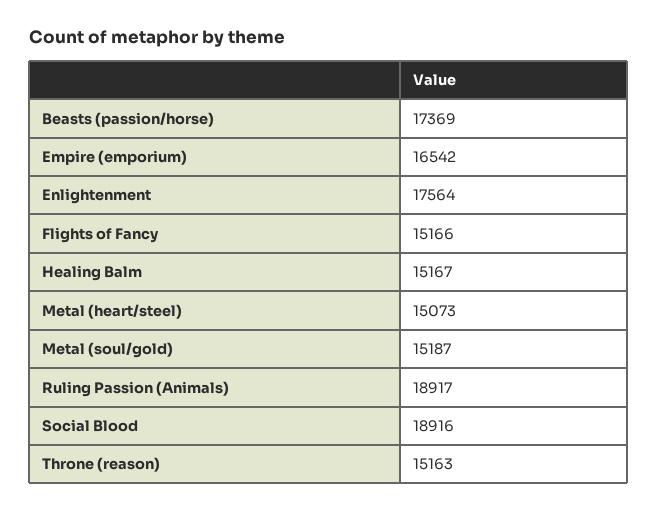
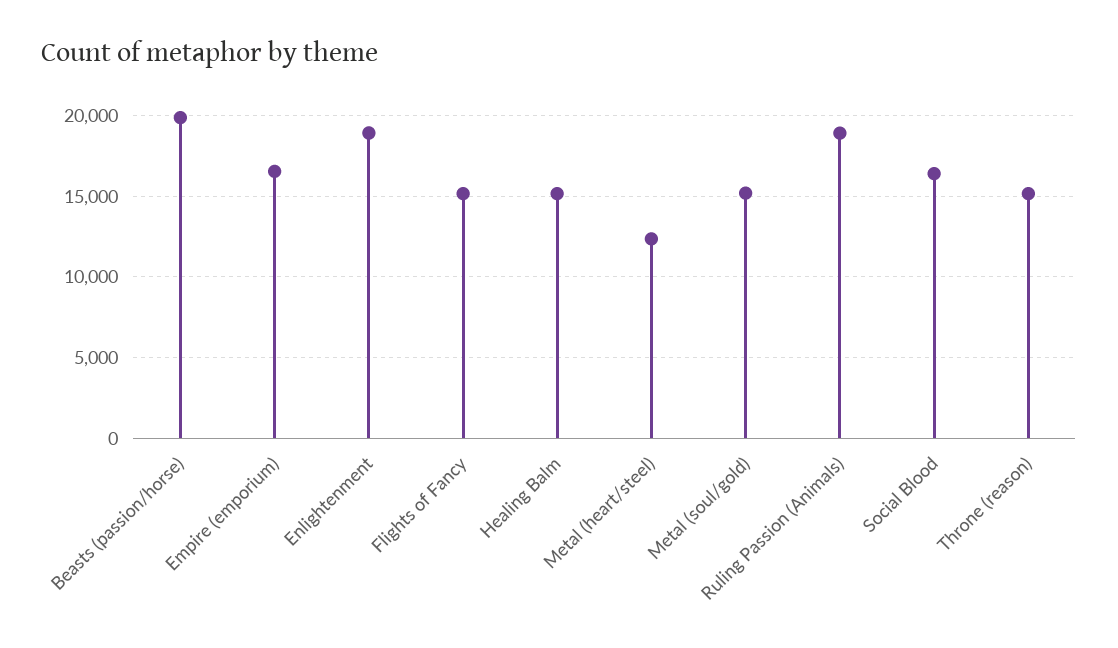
  {
-   "Beasts (passion/horse)": 17369,
+   "Beasts (passion/horse)": 20000,
    "Empire (emporium)": 16542,
-   "Enlightenment": 17564,
+   "Enlightenment": 19000,
    "Flights of Fancy": 15166,
    "Healing Balm": 15167,
-   "Metal (heart/steel)": 15073,
+   "Metal (heart/steel)": 12500,
    "Metal (soul/gold)": 15187,
    "Ruling Passion (Animals)": 18917,
-   "Social Blood": 18916,
+   "Social Blood": 16500,
    "Throne (reason)": 15163
  }

